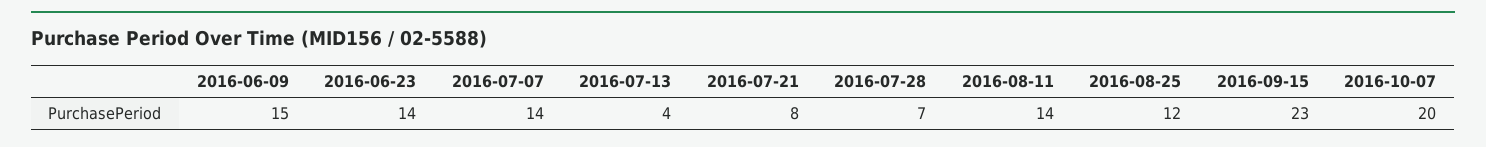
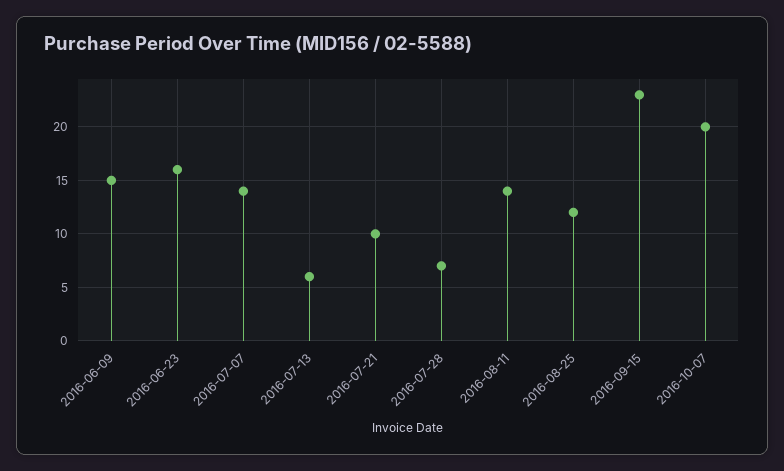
  {
    "2016-06-09": 15,
-   "2016-06-23": 14,
+   "2016-06-23": 16,
    "2016-07-07": 14,
-   "2016-07-13": 4,
+   "2016-07-13": 6,
-   "2016-07-21": 8,
+   "2016-07-21": 10,
    "2016-07-28": 7,
    "2016-08-11": 14,
    "2016-08-25": 12,
    "2016-09-15": 23,
    "2016-10-07": 20
  }

